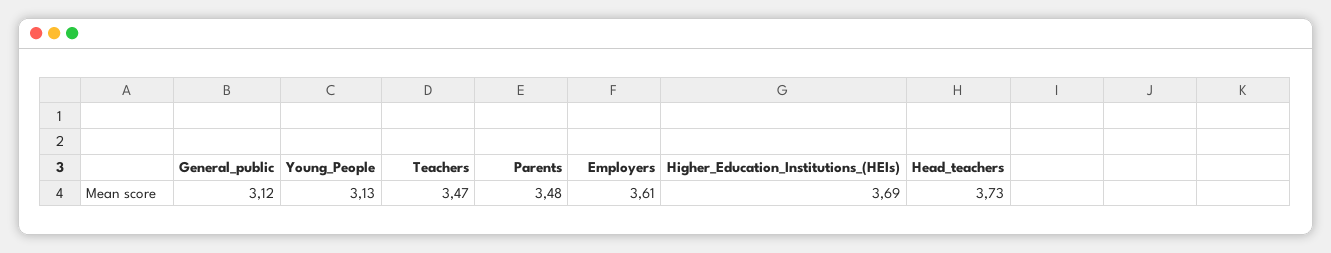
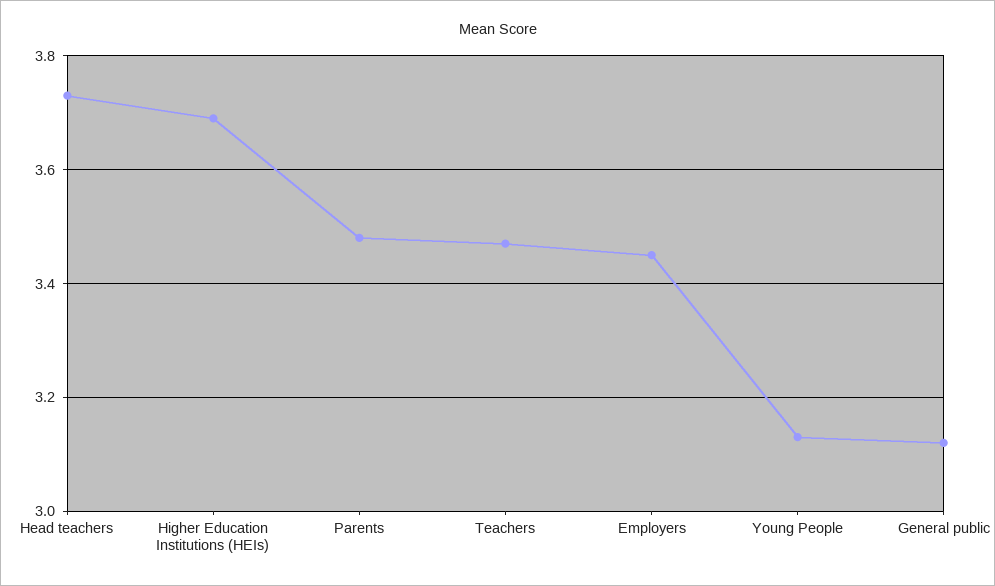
  {
    "General_public": 3.12,
    "Young_People": 3.13,
    "Teachers": 3.47,
    "Parents": 3.48,
-   "Employers": 3.61,
+   "Employers": 3.45,
    "Higher_Education_Institutions_(HEIs)": 3.69,
    "Head_teachers": 3.73
  }

